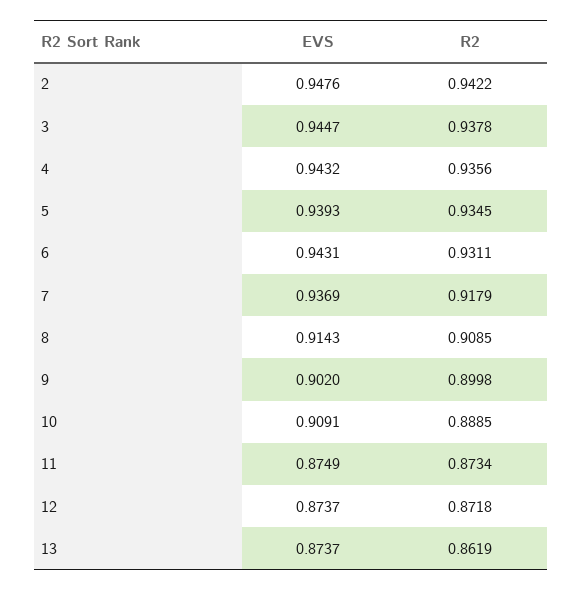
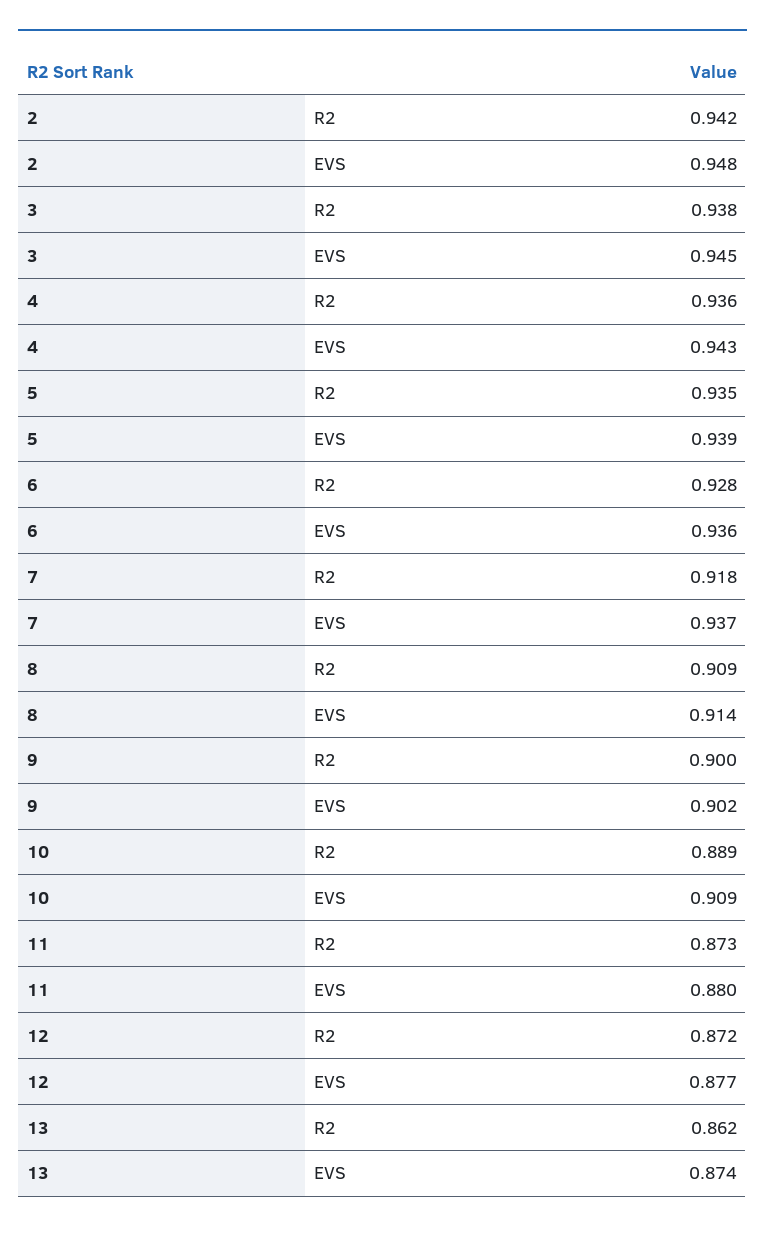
  {
    "EVS": {
      "2": 0.9476,
      "3": 0.9447,
      "4": 0.9432,
      "5": 0.9393,
-     "6": 0.9431,
+     "6": 0.936,
      "7": 0.9369,
      "8": 0.9143,
      "9": 0.902,
      "10": 0.9091,
-     "11": 0.8749,
+     "11": 0.88,
-     "12": 0.8737,
+     "12": 0.877,
      "13": 0.8737
    },
    "R2": {
      "2": 0.9422,
      "3": 0.9378,
      "4": 0.9356,
      "5": 0.9345,
-     "6": 0.9311,
+     "6": 0.928,
      "7": 0.9179,
      "8": 0.9085,
      "9": 0.8998,
      "10": 0.8885,
      "11": 0.8734,
      "12": 0.8718,
      "13": 0.8619
    }
  }

